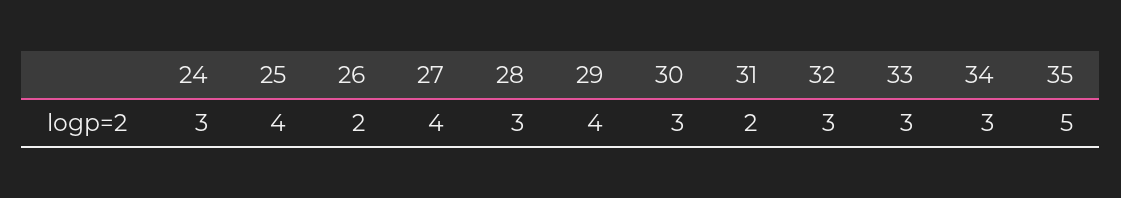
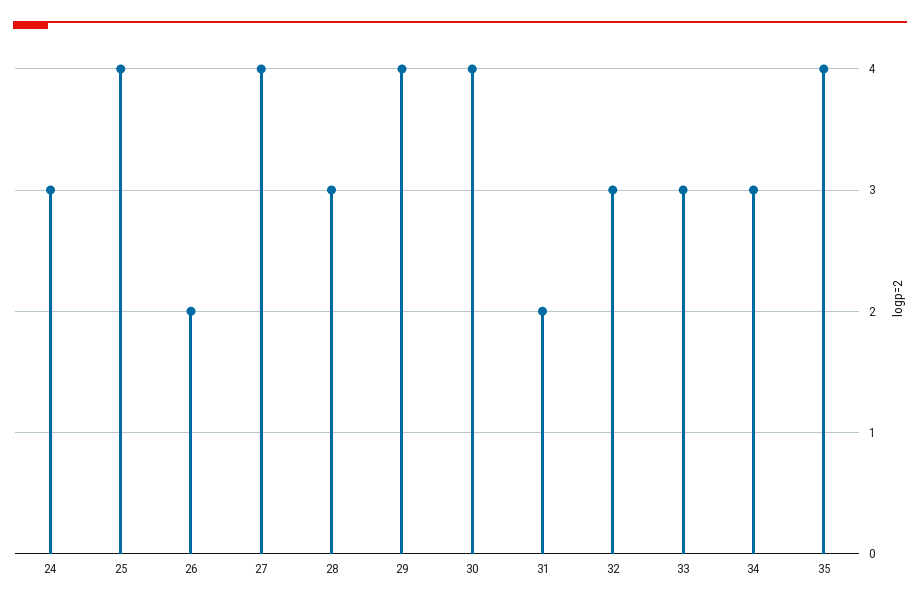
  {
    "24": 3,
    "25": 4,
    "26": 2,
    "27": 4,
    "28": 3,
    "29": 4,
-   "30": 3,
+   "30": 4,
    "31": 2,
    "32": 3,
    "33": 3,
    "34": 3,
-   "35": 5
+   "35": 4
  }

